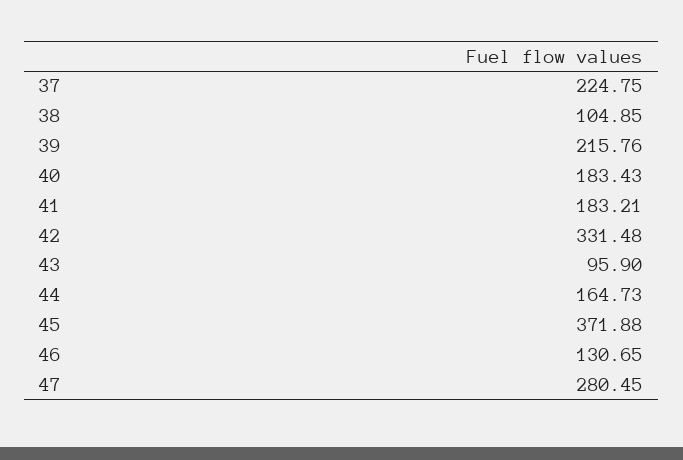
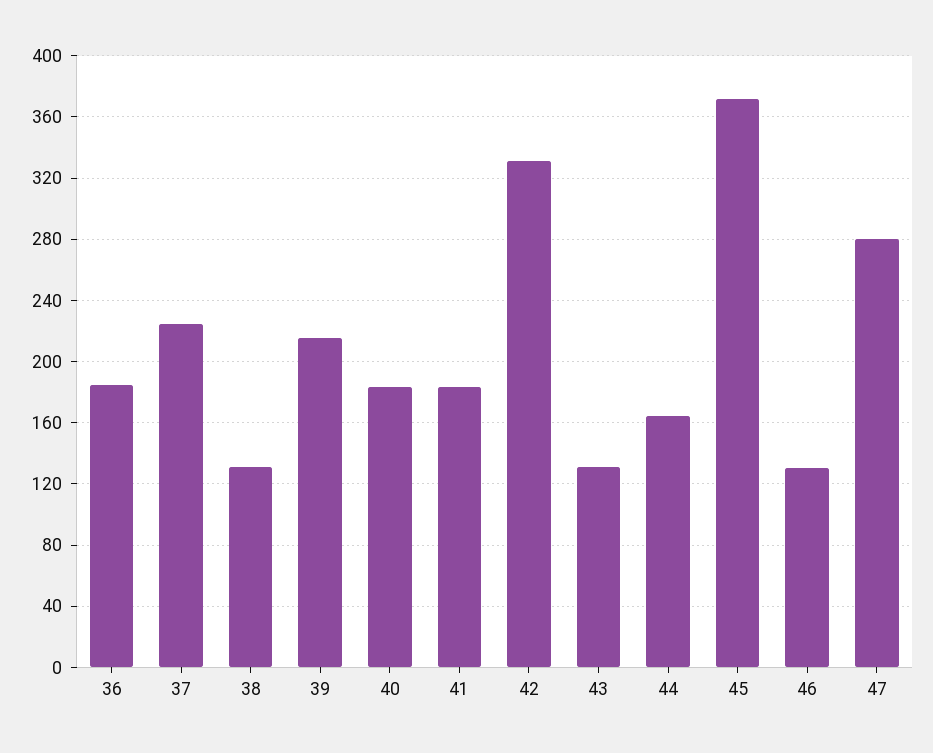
  {
    "37": 224.75,
-   "38": 104.85,
+   "38": 130,
    "39": 215.76,
    "40": 183.43,
    "41": 183.21,
    "42": 331.48,
-   "43": 95.9,
+   "43": 130,
    "44": 164.73,
    "45": 371.88,
    "46": 130.65,
-   "47": 280.45
+   "47": 280.45,
+   "36": 185
  }

